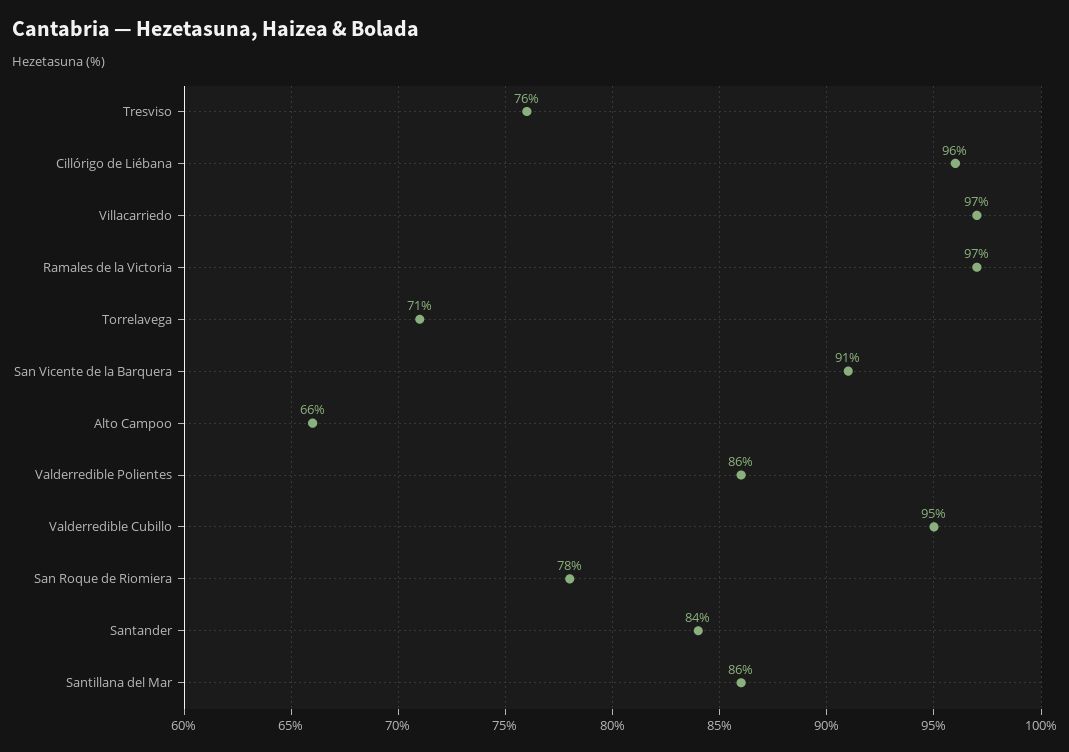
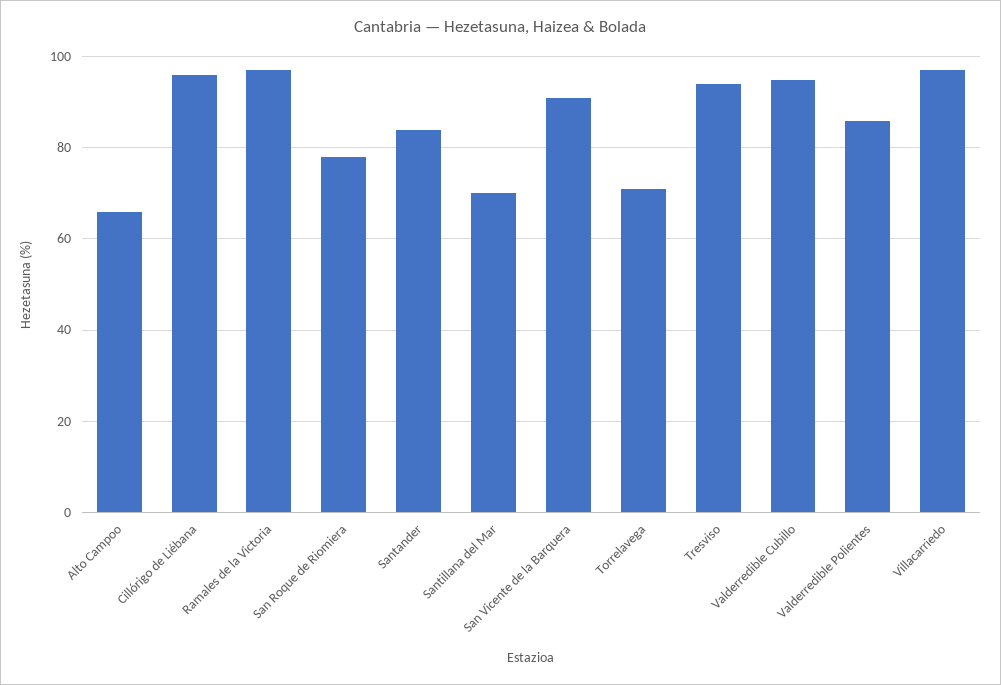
  {
-   "Tresviso": 76,
+   "Tresviso": 95,
    "Cillórigo de Liébana": 96,
    "Villacarriedo": 97,
    "Ramales de la Victoria": 97,
    "Torrelavega": 71,
    "San Vicente de la Barquera": 91,
    "Alto Campoo": 66,
    "Valderredible Polientes": 86,
    "Valderredible Cubillo": 95,
    "San Roque de Riomiera": 78,
    "Santander": 84,
-   "Santillana del Mar": 86
+   "Santillana del Mar": 70
  }

